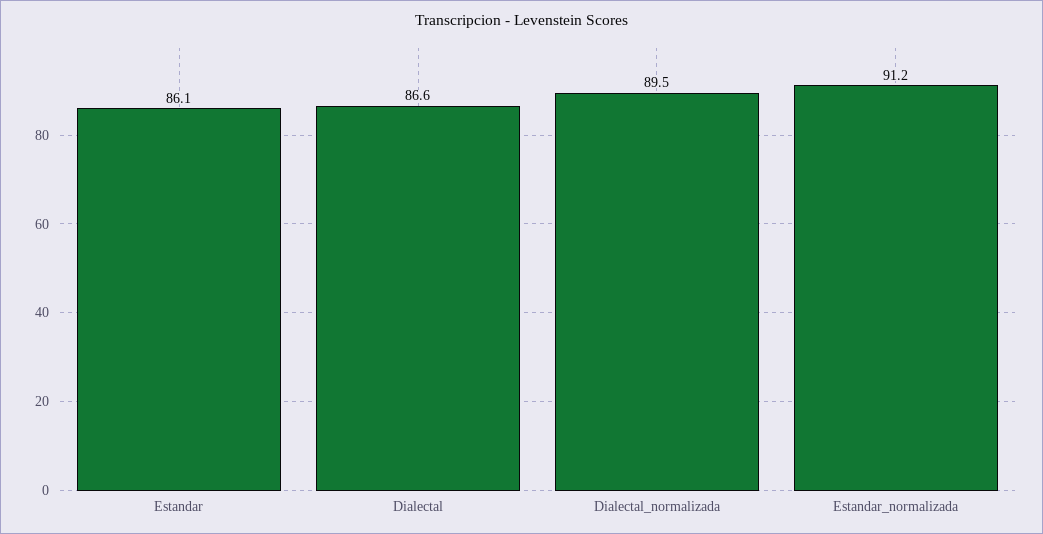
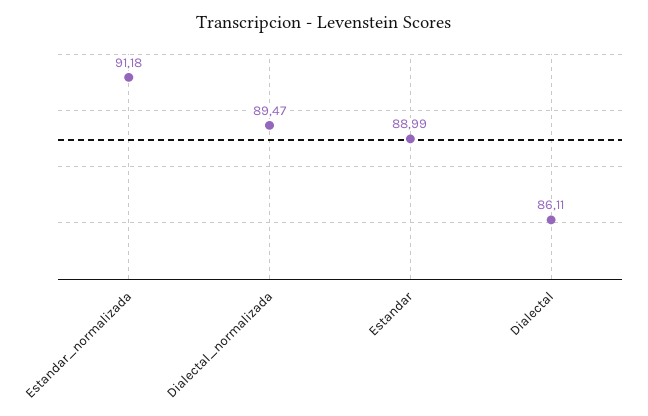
  {
-   "Estandar": 86.1,
+   "Estandar": 88.99,
-   "Dialectal": 86.6,
+   "Dialectal": 86.11,
    "Dialectal_normalizada": 89.47,
    "Estandar_normalizada": 91.18
  }

